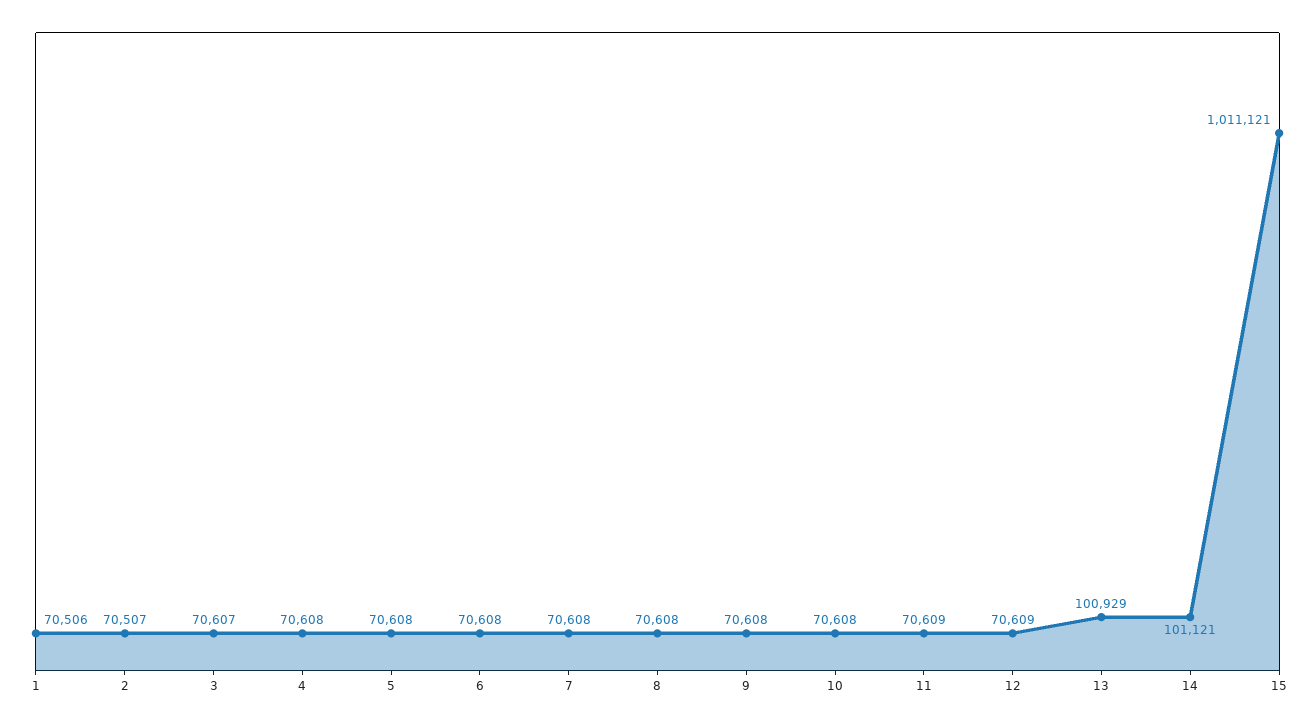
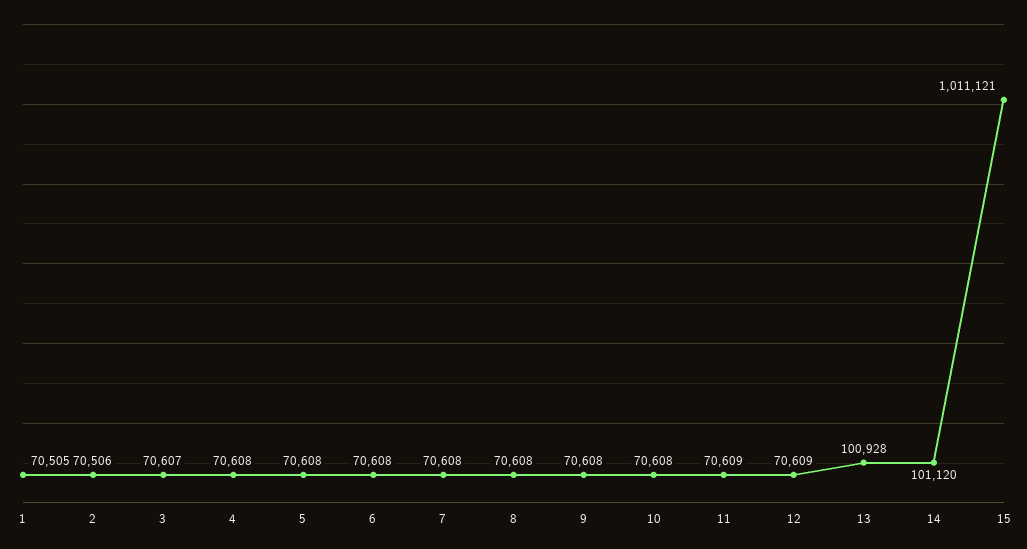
  {
-   "1": 70506,
+   "1": 70505,
-   "2": 70507,
+   "2": 70506,
    "3": 70607,
    "4": 70608,
    "5": 70608,
    "6": 70608,
    "7": 70608,
    "8": 70608,
    "9": 70608,
    "10": 70608,
    "11": 70609,
    "12": 70609,
-   "13": 100929,
+   "13": 100928,
-   "14": 101121,
+   "14": 101120,
    "15": 1011121
  }

